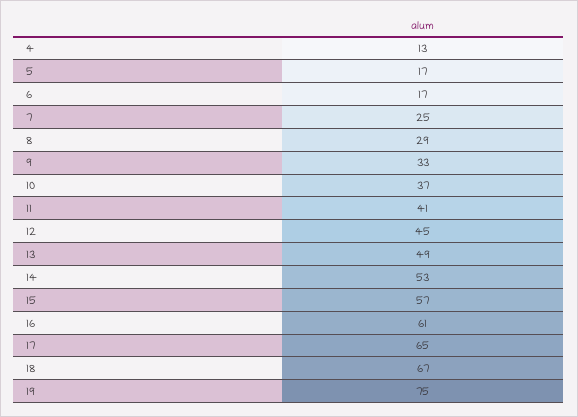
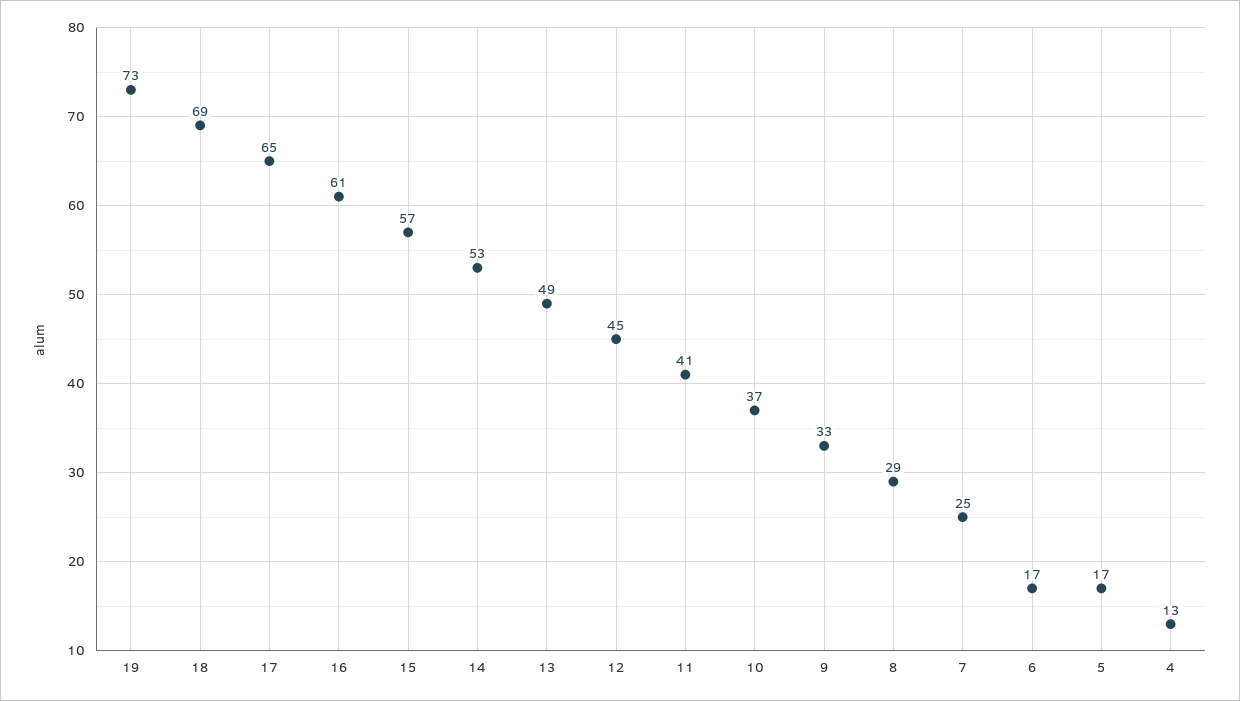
  {
    "4": 13,
    "5": 17,
    "6": 17,
    "7": 25,
    "8": 29,
    "9": 33,
    "10": 37,
    "11": 41,
    "12": 45,
    "13": 49,
    "14": 53,
    "15": 57,
    "16": 61,
    "17": 65,
-   "18": 67,
+   "18": 69,
-   "19": 75
+   "19": 73
  }

